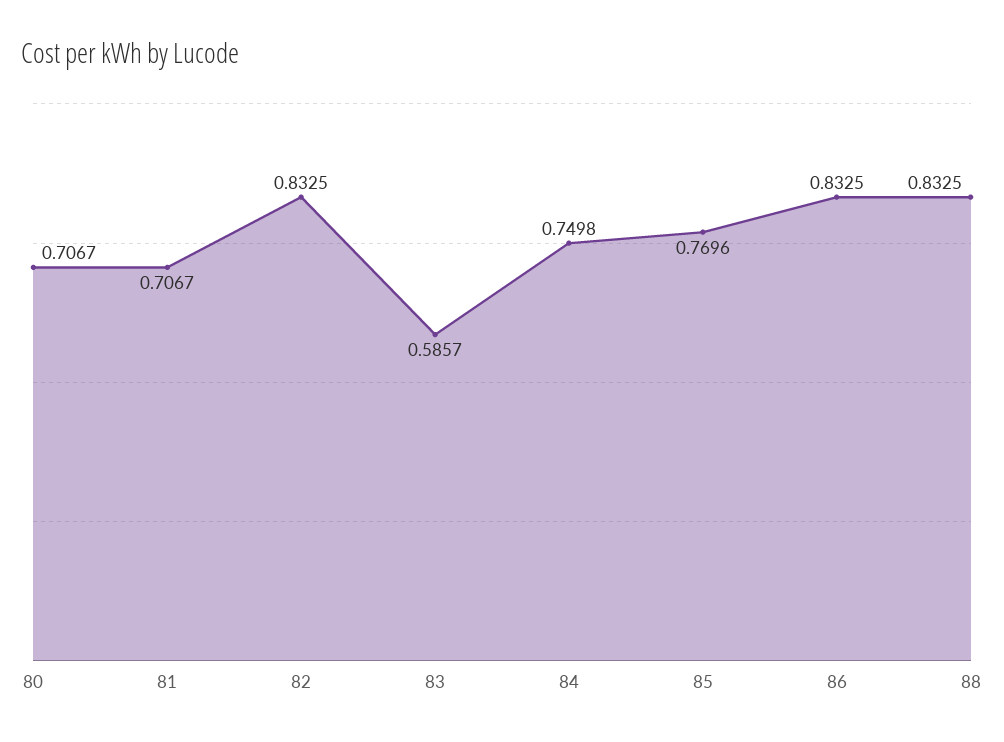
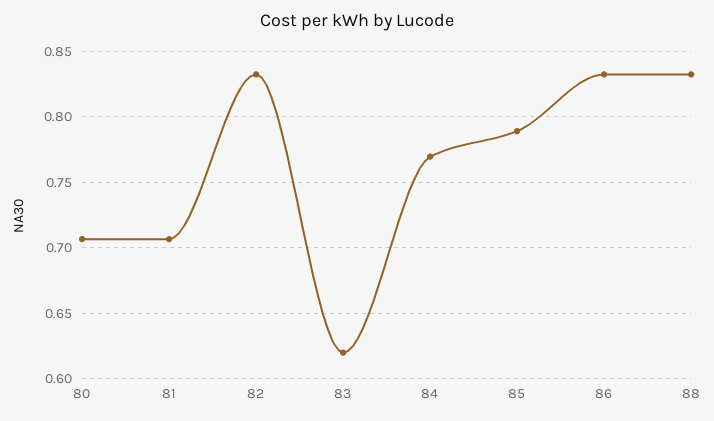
  {
    "80": 0.7067,
    "81": 0.7067,
    "82": 0.8325,
-   "83": 0.5857,
+   "83": 0.62,
-   "84": 0.7498,
+   "84": 0.77,
-   "85": 0.7696,
+   "85": 0.79,
    "86": 0.8325,
    "88": 0.8325
  }

